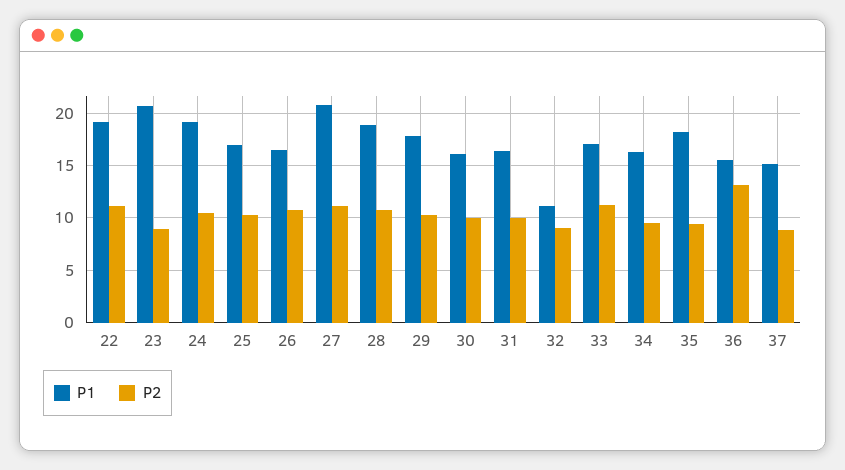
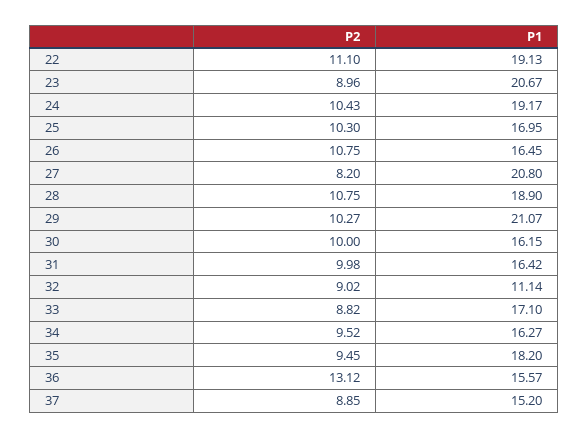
  {
    "P1": {
      "22": 19.13,
      "23": 20.67,
      "24": 19.17,
      "25": 16.95,
      "26": 16.45,
      "27": 20.8,
      "28": 18.9,
-     "29": 18,
+     "29": 21.07,
      "30": 16.15,
      "31": 16.42,
      "32": 11.14,
      "33": 17.1,
      "34": 16.27,
      "35": 18.2,
      "36": 15.57,
      "37": 15.2
    },
    "P2": {
      "22": 11.1,
      "23": 8.96,
      "24": 10.43,
      "25": 10.3,
      "26": 10.75,
-     "27": 11,
+     "27": 8.2,
      "28": 10.75,
      "29": 10.27,
      "30": 10,
      "31": 9.98,
      "32": 9.02,
-     "33": 11,
+     "33": 8.82,
      "34": 9.52,
      "35": 9.45,
      "36": 13.12,
      "37": 8.85
    }
  }

